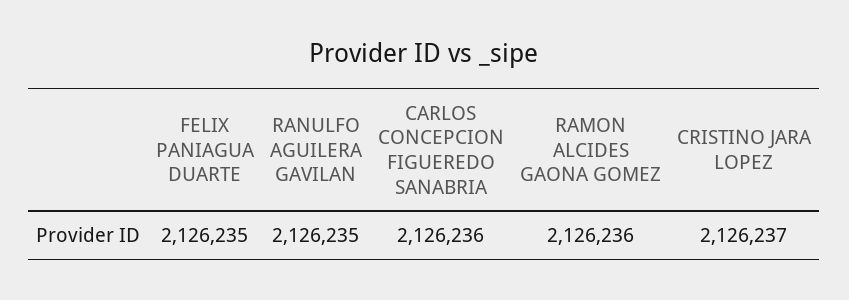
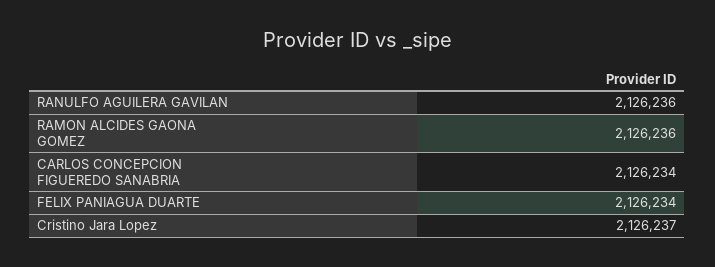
  {
-   "FELIX PANIAGUA DUARTE": 2126235,
+   "FELIX PANIAGUA DUARTE": 2126234,
-   "RANULFO AGUILERA GAVILAN": 2126235,
+   "RANULFO AGUILERA GAVILAN": 2126236,
-   "CARLOS CONCEPCION FIGUEREDO SANABRIA": 2126236,
+   "CARLOS CONCEPCION FIGUEREDO SANABRIA": 2126234,
    "RAMON ALCIDES GAONA GOMEZ": 2126236,
    "CRISTINO JARA LOPEZ": 2126237
  }

